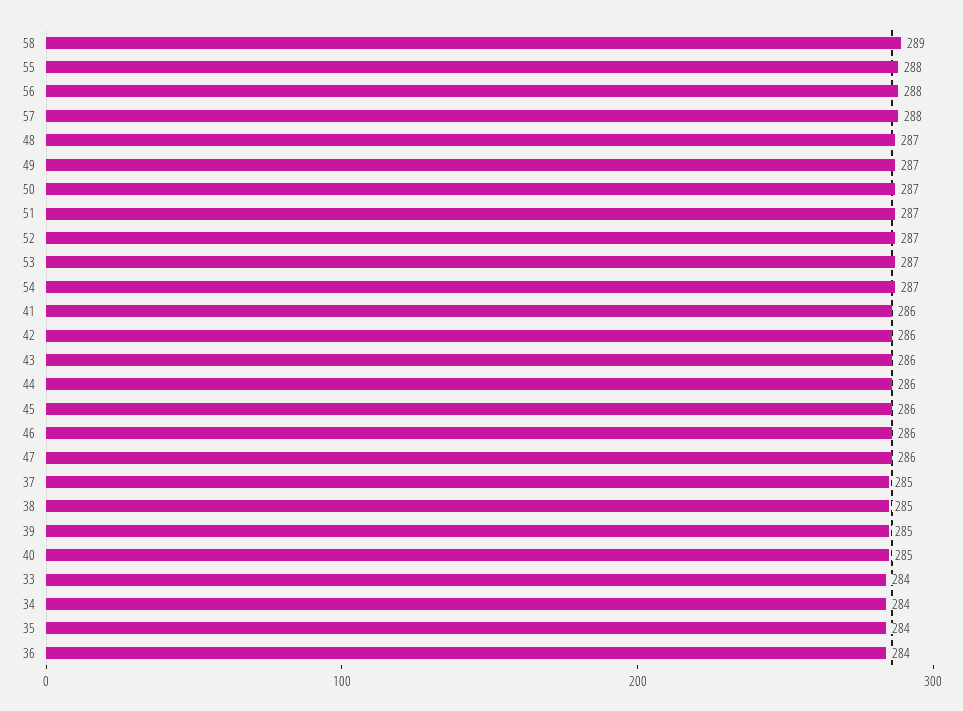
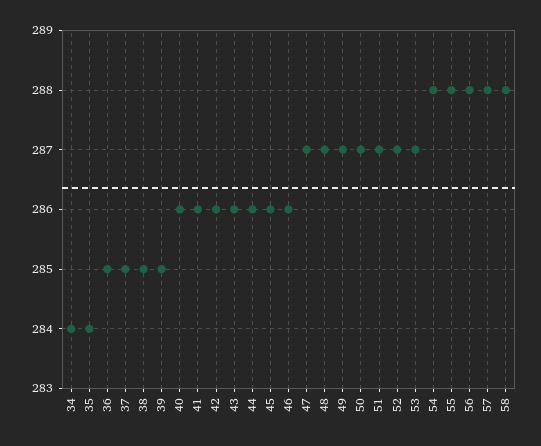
  {
-   "58": 289,
+   "58": 288,
    "55": 288,
    "56": 288,
    "57": 288,
    "48": 287,
    "49": 287,
    "50": 287,
    "51": 287,
    "52": 287,
    "53": 287,
-   "54": 287,
+   "54": 288,
    "41": 286,
    "42": 286,
    "43": 286,
    "44": 286,
    "45": 286,
    "46": 286,
-   "47": 286,
+   "47": 287,
    "37": 285,
    "38": 285,
    "39": 285,
-   "40": 285,
+   "40": 286,
-   "33": 284,
    "34": 284,
    "35": 284,
-   "36": 284
+   "36": 285
  }

